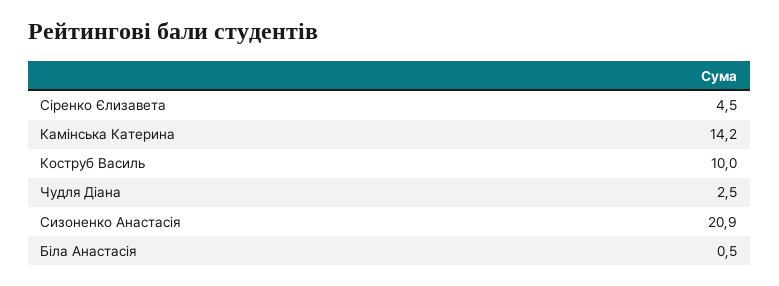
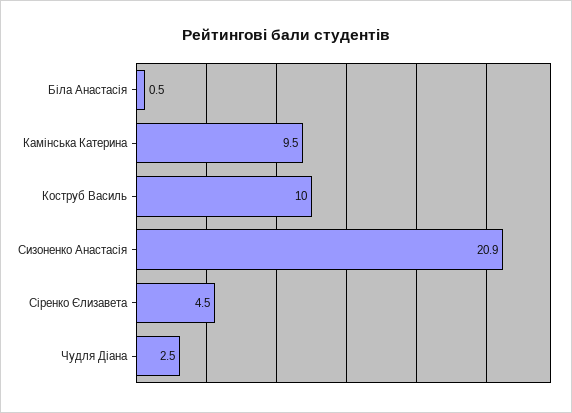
  {
    "Сіренко Єлизавета": 4.5,
-   "Камінська Катерина": 14.2,
+   "Камінська Катерина": 9.5,
    "Коструб Василь": 10,
    "Чудля Діана": 2.5,
    "Сизоненко Анастасія": 20.9,
    "Біла Анастасія": 0.5
  }

